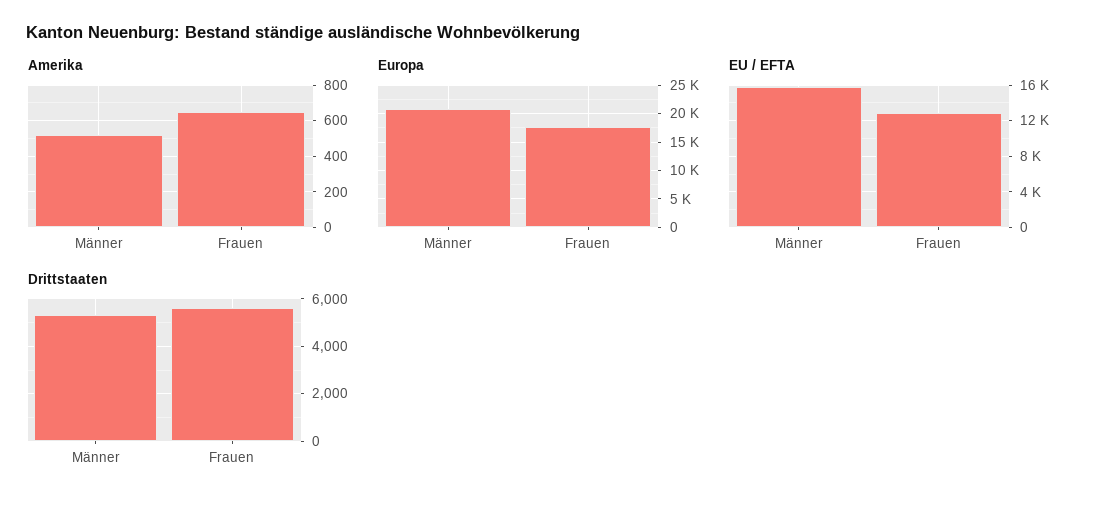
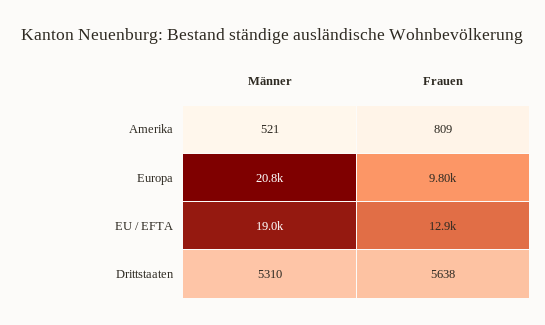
  {
    "Amerika": {
      "Männer": 521,
-     "Frauen": 650
+     "Frauen": 809
    },
    "Europa": {
      "Männer": 20800,
-     "Frauen": 17500
+     "Frauen": 9800
    },
    "EU / EFTA": {
-     "Männer": 16000,
+     "Männer": 19000,
      "Frauen": 12900
    },
    "Drittstaaten": {
      "Männer": 5310,
      "Frauen": 5638
    }
  }

